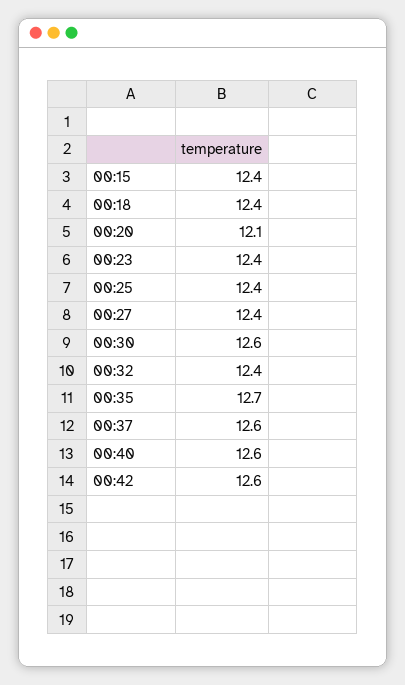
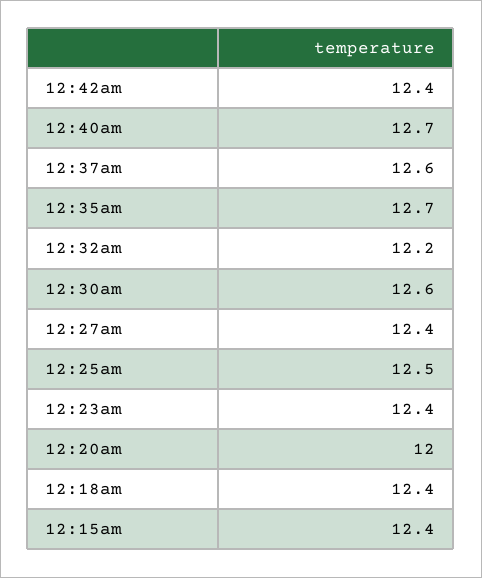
  {
    "00:15": 12.4,
    "00:18": 12.4,
-   "00:20": 12.1,
+   "00:20": 12,
    "00:23": 12.4,
-   "00:25": 12.4,
+   "00:25": 12.5,
    "00:27": 12.4,
    "00:30": 12.6,
-   "00:32": 12.4,
+   "00:32": 12.2,
    "00:35": 12.7,
    "00:37": 12.6,
-   "00:40": 12.6,
+   "00:40": 12.7,
-   "00:42": 12.6
+   "00:42": 12.4
  }

